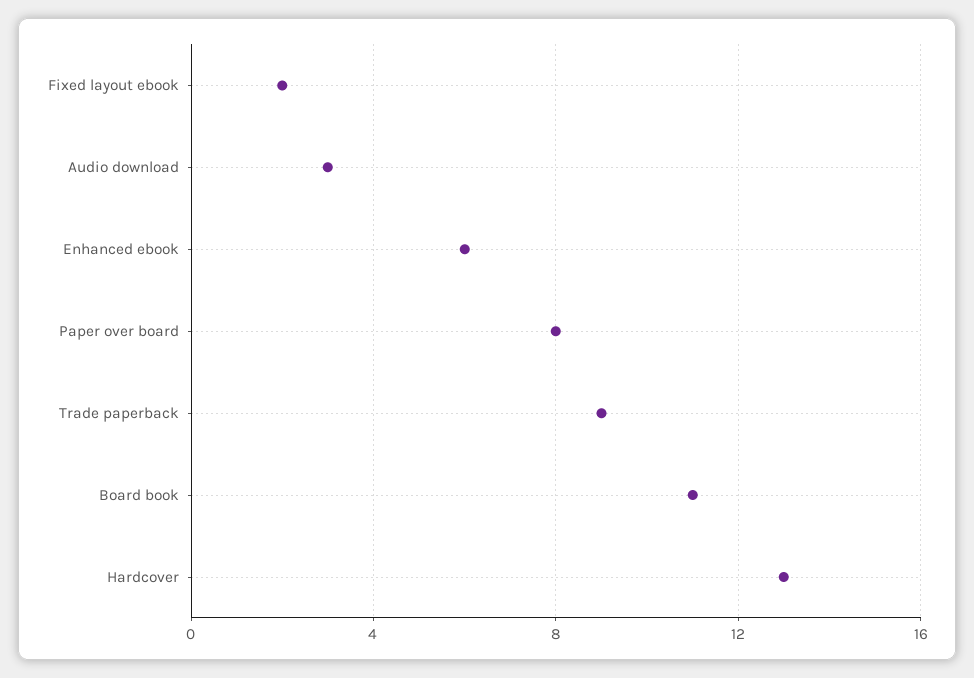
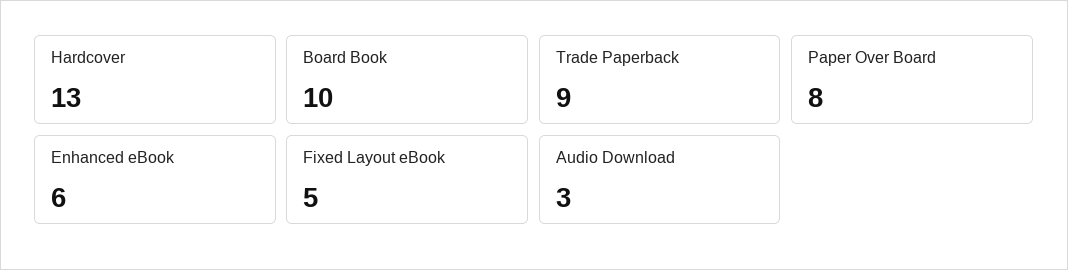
  {
-   "Fixed layout ebook": 2,
+   "Fixed layout ebook": 5,
    "Audio download": 3,
    "Enhanced ebook": 6,
    "Paper over board": 8,
    "Trade paperback": 9,
-   "Board book": 11,
+   "Board book": 10,
    "Hardcover": 13
  }

